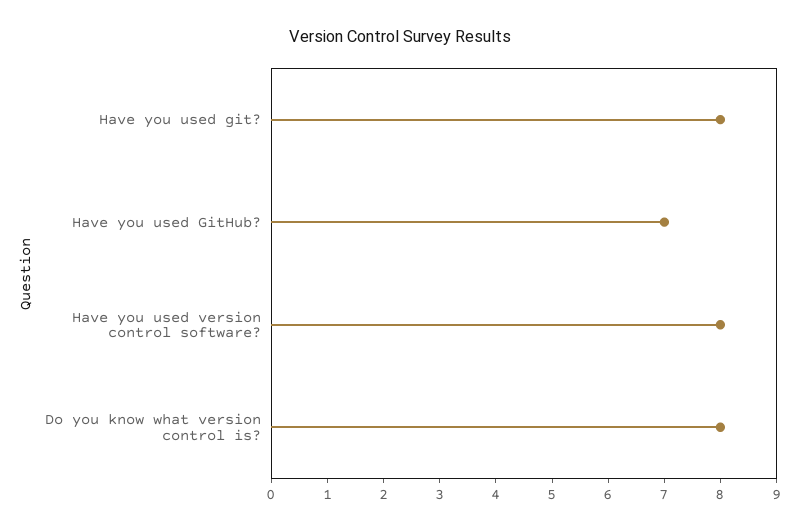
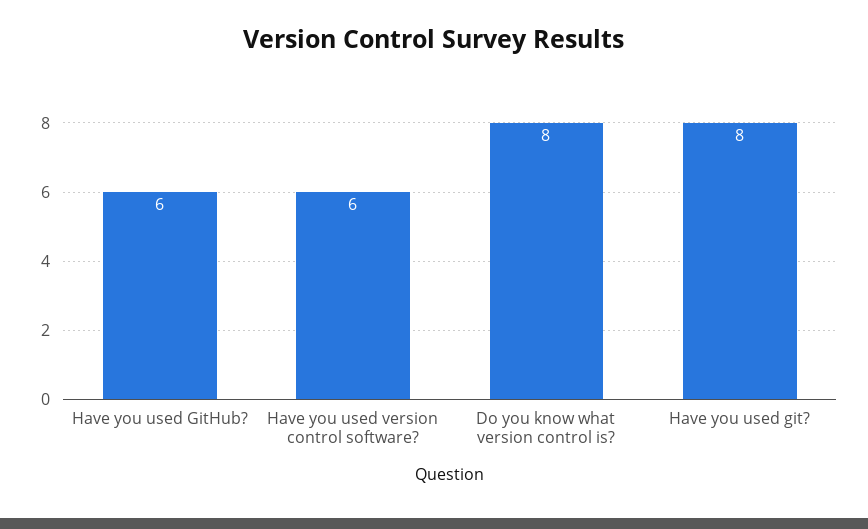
  {
    "Have you used git?": 8,
-   "Have you used GitHub?": 7,
+   "Have you used GitHub?": 6,
-   "Have you used version control software?": 8,
+   "Have you used version control software?": 6,
    "Do you know what version control is?": 8
  }

